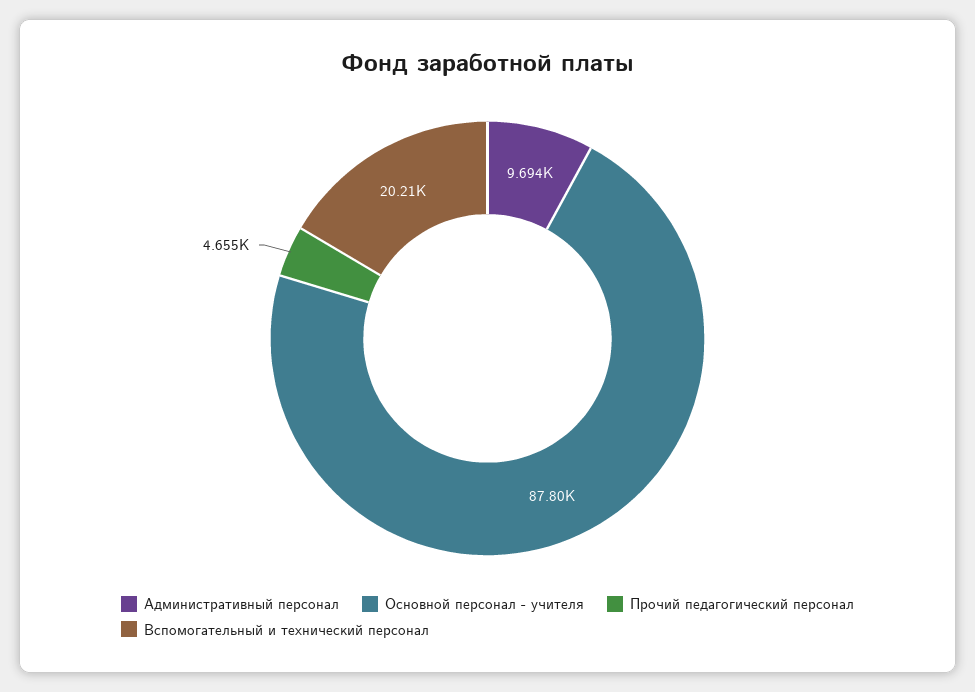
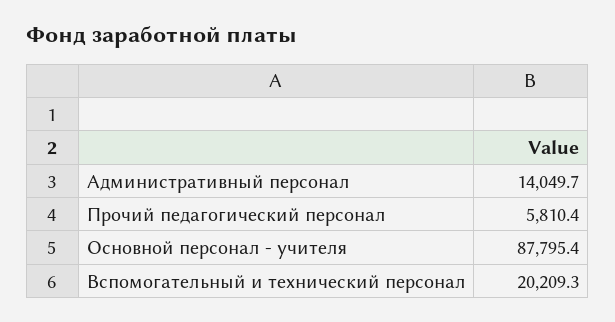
  {
-   "Административный персонал": 9694,
+   "Административный персонал": 14049.7,
    "Основной персонал - учителя": 87795.4,
-   "Прочий педагогический персонал": 4655,
+   "Прочий педагогический персонал": 5810.4,
    "Вспомогательный и технический персонал": 20209.3
  }

